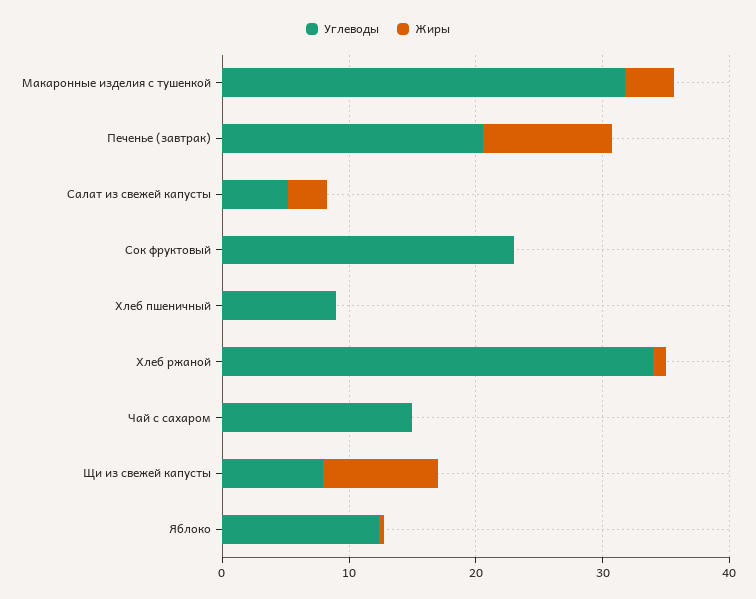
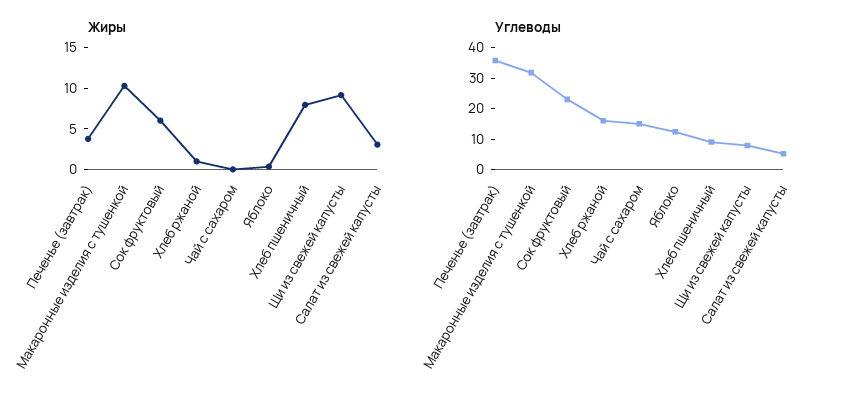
  {
    "Углеводы": {
      "Макаронные изделия с тушенкой": 32,
-     "Печенье (завтрак)": 20,
+     "Печенье (завтрак)": 35,
      "Салат из свежей капусты": 6,
      "Сок фруктовый": 24,
      "Хлеб пшеничный": 10,
-     "Хлеб ржаной": 34,
+     "Хлеб ржаной": 15,
      "Чай с сахаром": 16,
      "Щи из свежей капусты": 8,
      "Яблоко": 12
    },
    "Жиры": {
-     "Макаронные изделия с тушенкой": 4,
+     "Макаронные изделия с тушенкой": 10,
-     "Печенье (завтрак)": 10,
+     "Печенье (завтрак)": 4,
      "Салат из свежей капусты": 3,
-     "Сок фруктовый": 0,
+     "Сок фруктовый": 6,
-     "Хлеб пшеничный": 0,
+     "Хлеб пшеничный": 8,
      "Хлеб ржаной": 1,
      "Чай с сахаром": 0,
      "Щи из свежей капусты": 9,
      "Яблоко": 0
    }
  }

